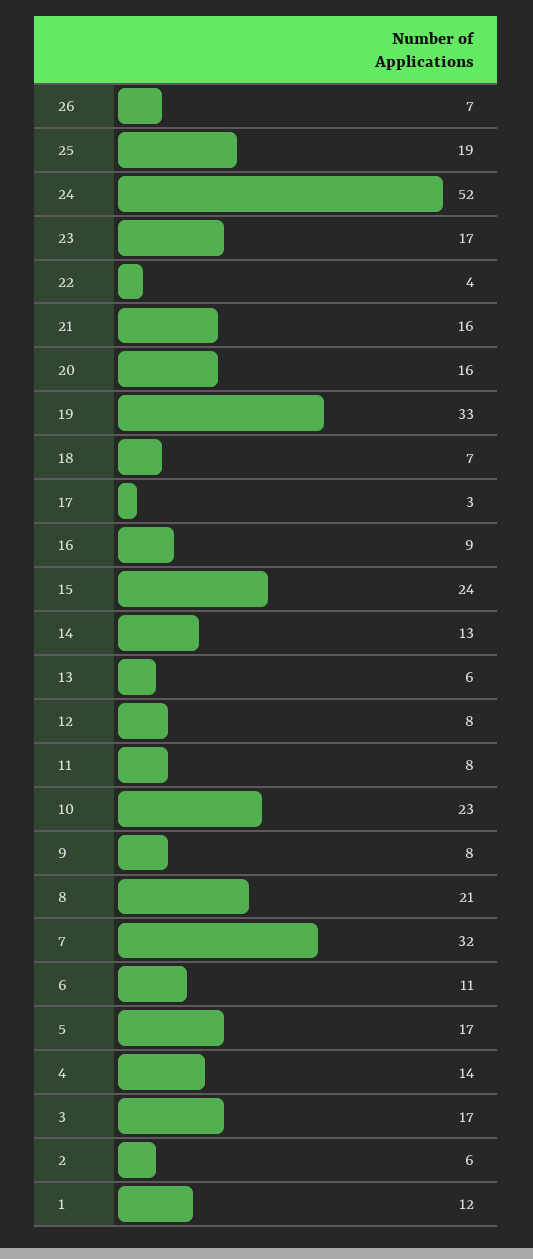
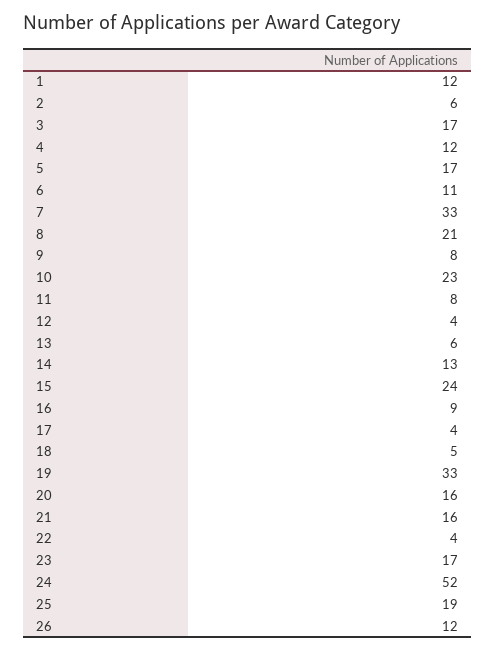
  {
-   "26": 7,
+   "26": 12,
    "25": 19,
    "24": 52,
    "23": 17,
    "22": 4,
    "21": 16,
    "20": 16,
    "19": 33,
-   "18": 7,
+   "18": 5,
-   "17": 3,
+   "17": 4,
    "16": 9,
    "15": 24,
    "14": 13,
    "13": 6,
-   "12": 8,
+   "12": 4,
    "11": 8,
    "10": 23,
    "9": 8,
    "8": 21,
-   "7": 32,
+   "7": 33,
    "6": 11,
    "5": 17,
-   "4": 14,
+   "4": 12,
    "3": 17,
    "2": 6,
    "1": 12
  }

